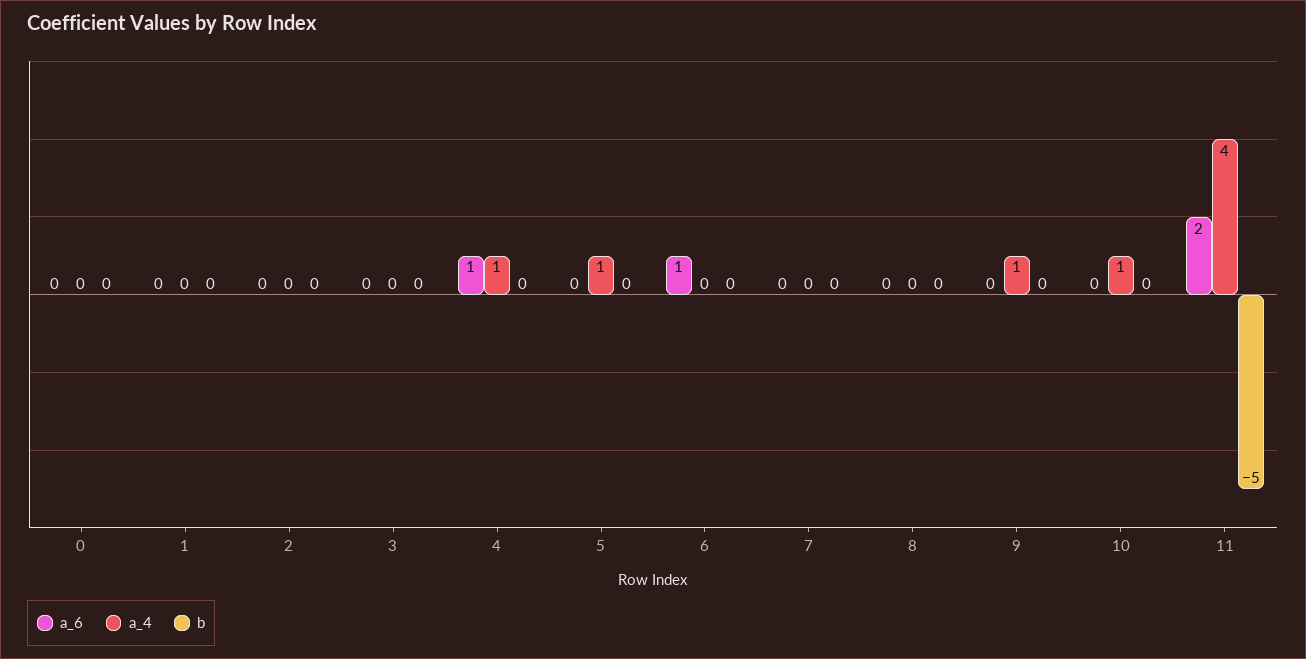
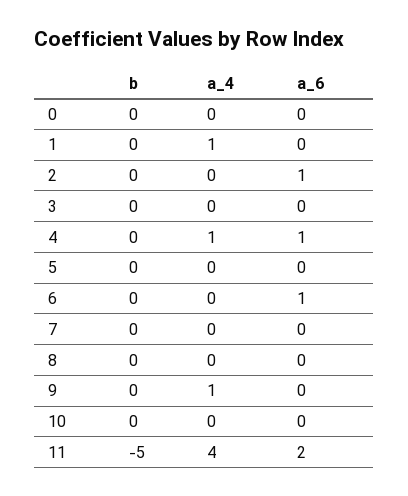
  {
    "a_6": {
      "0": 0,
      "1": 0,
-     "2": 0,
+     "2": 1,
      "3": 0,
      "4": 1,
      "5": 0,
      "6": 1,
      "7": 0,
      "8": 0,
      "9": 0,
      "10": 0,
      "11": 2
    },
    "a_4": {
      "0": 0,
-     "1": 0,
+     "1": 1,
      "2": 0,
      "3": 0,
      "4": 1,
-     "5": 1,
+     "5": 0,
      "6": 0,
      "7": 0,
      "8": 0,
      "9": 1,
-     "10": 1,
+     "10": 0,
      "11": 4
    },
    "b": {
      "0": 0,
      "1": 0,
      "2": 0,
      "3": 0,
      "4": 0,
      "5": 0,
      "6": 0,
      "7": 0,
      "8": 0,
      "9": 0,
      "10": 0,
      "11": -5
    }
  }

